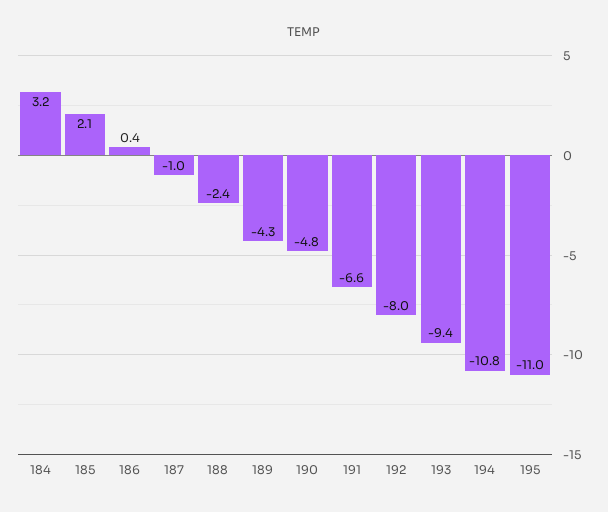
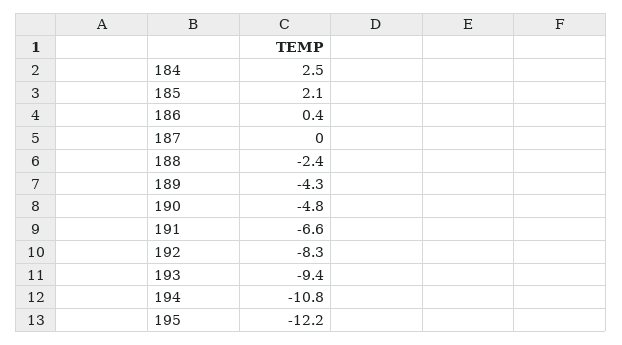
  {
-   "184": 3.2,
+   "184": 2.5,
    "185": 2.1,
    "186": 0.4,
-   "187": -1,
+   "187": 0,
    "188": -2.4,
    "189": -4.3,
    "190": -4.8,
    "191": -6.6,
-   "192": -8,
+   "192": -8.3,
    "193": -9.4,
    "194": -10.8,
-   "195": -11
+   "195": -12.2
  }

